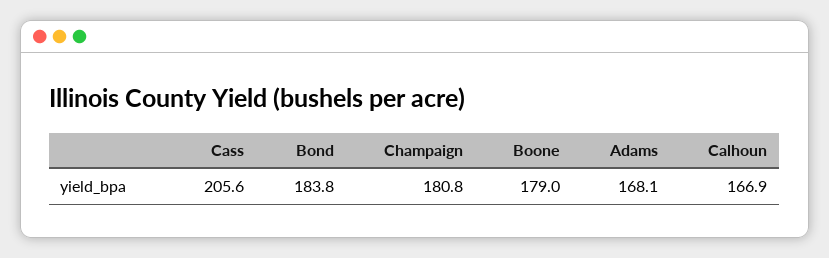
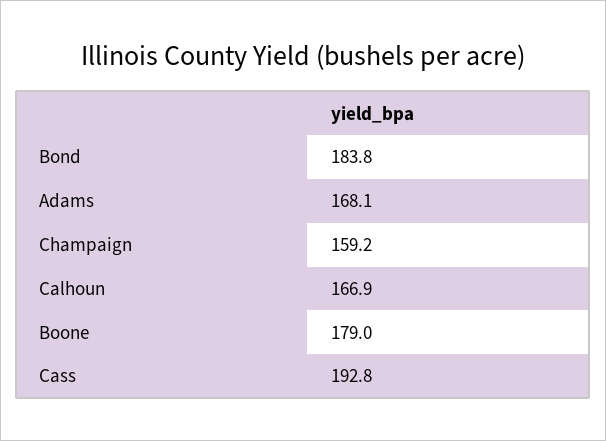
  {
-   "Cass": 205.6,
+   "Cass": 192.8,
    "Bond": 183.8,
-   "Champaign": 180.8,
+   "Champaign": 159.2,
    "Boone": 179,
    "Adams": 168.1,
    "Calhoun": 166.9
  }

